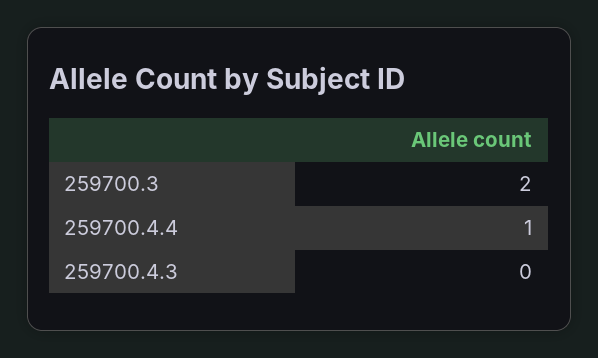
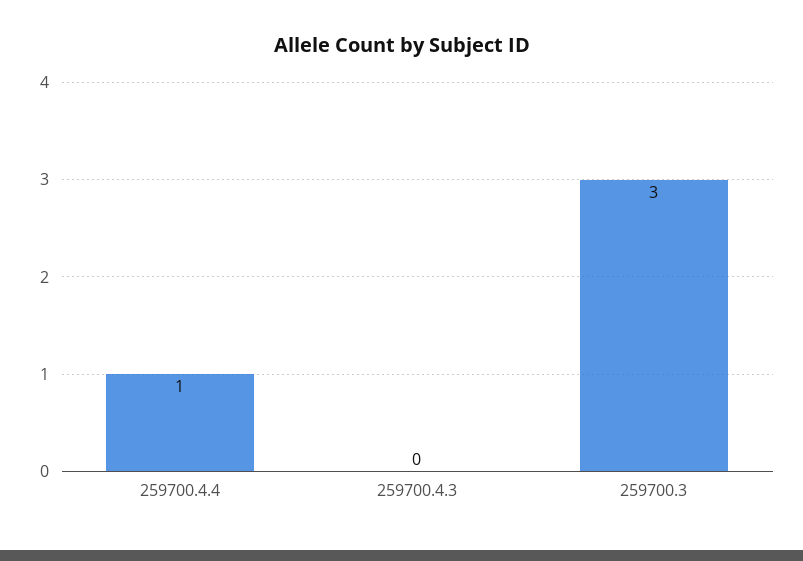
  {
-   "259700.3": 2,
+   "259700.3": 3,
    "259700.4.4": 1,
    "259700.4.3": 0
  }

